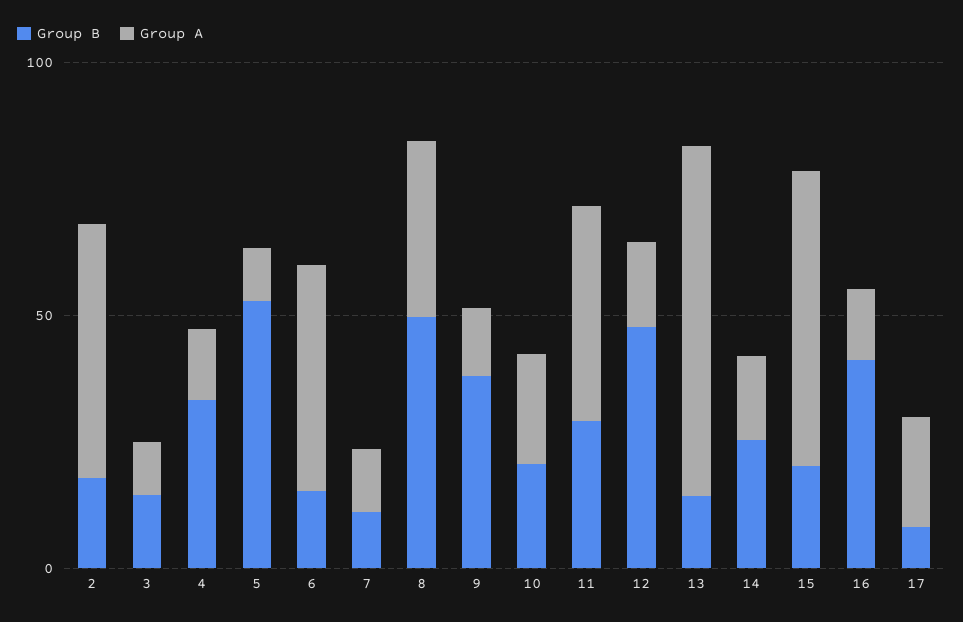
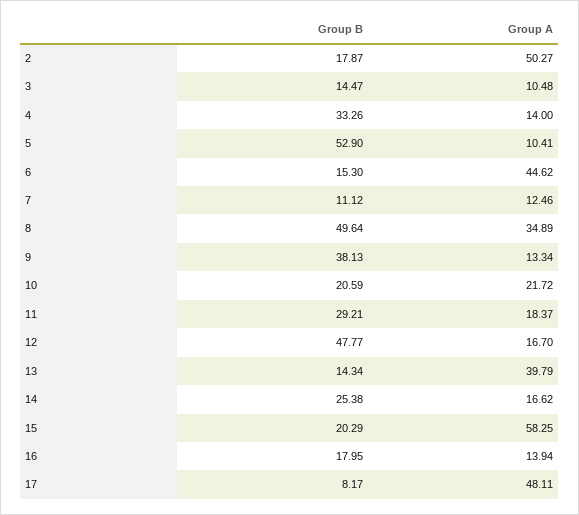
  {
    "Group B": {
      "2": 17.87,
      "3": 14.47,
      "4": 33.26,
      "5": 52.9,
      "6": 15.3,
      "7": 11.12,
      "8": 49.64,
      "9": 38.13,
      "10": 20.59,
      "11": 29.21,
      "12": 47.77,
      "13": 14.34,
      "14": 25.38,
      "15": 20.29,
-     "16": 40,
+     "16": 17.95,
      "17": 8.17
    },
    "Group A": {
      "2": 50.27,
      "3": 10.48,
      "4": 14,
      "5": 10.41,
      "6": 44.62,
      "7": 12.46,
      "8": 34.89,
      "9": 13.34,
      "10": 21.72,
-     "11": 40,
+     "11": 18.37,
      "12": 16.7,
-     "13": 70,
+     "13": 39.79,
      "14": 16.62,
      "15": 58.25,
      "16": 13.94,
-     "17": 20
+     "17": 48.11
    }
  }

